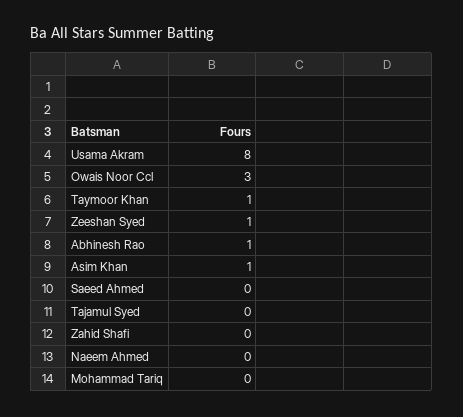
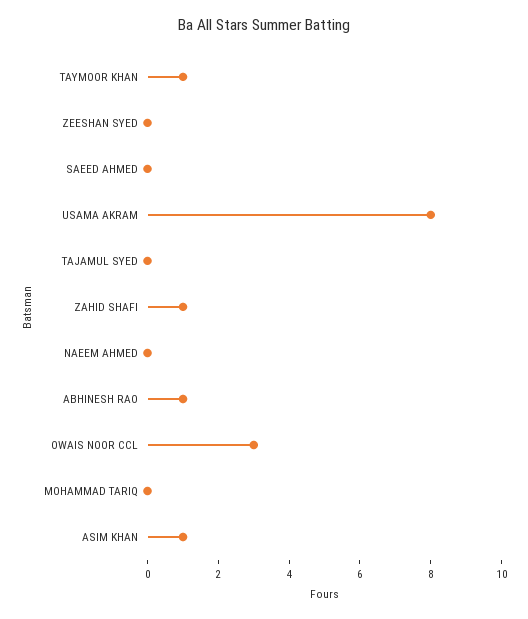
  {
    "Usama Akram": 8,
    "Owais Noor Ccl": 3,
    "Taymoor Khan": 1,
-   "Zeeshan Syed": 1,
+   "Zeeshan Syed": 0,
    "Abhinesh Rao": 1,
    "Asim Khan": 1,
    "Saeed Ahmed": 0,
    "Tajamul Syed": 0,
-   "Zahid Shafi": 0,
+   "Zahid Shafi": 1,
    "Naeem Ahmed": 0,
    "Mohammad Tariq": 0
  }

